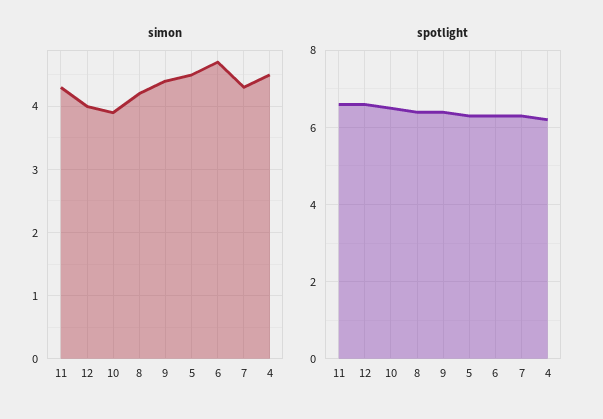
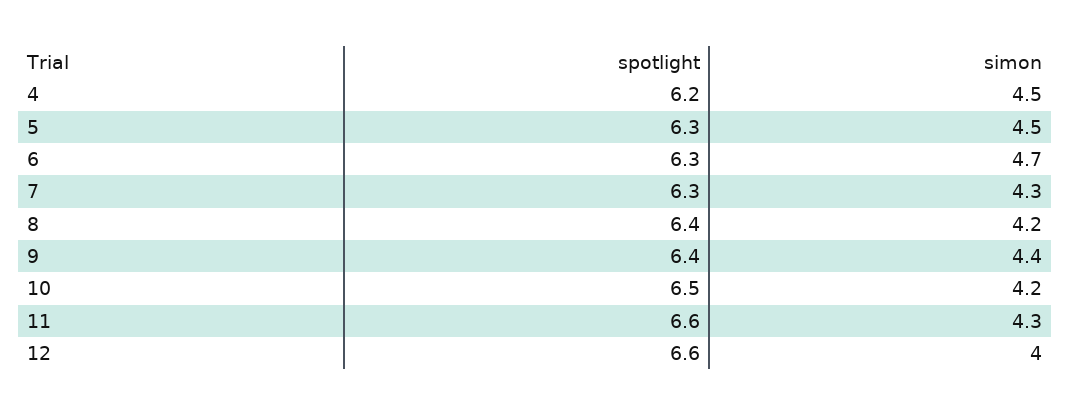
  {
    "simon": {
      "11": 4.3,
      "12": 4,
-     "10": 3.9,
+     "10": 4.2,
      "8": 4.2,
      "9": 4.4,
      "5": 4.5,
      "6": 4.7,
      "7": 4.3,
      "4": 4.5
    },
    "spotlight": {
      "11": 6.6,
      "12": 6.6,
      "10": 6.5,
      "8": 6.4,
      "9": 6.4,
      "5": 6.3,
      "6": 6.3,
      "7": 6.3,
      "4": 6.2
    }
  }

